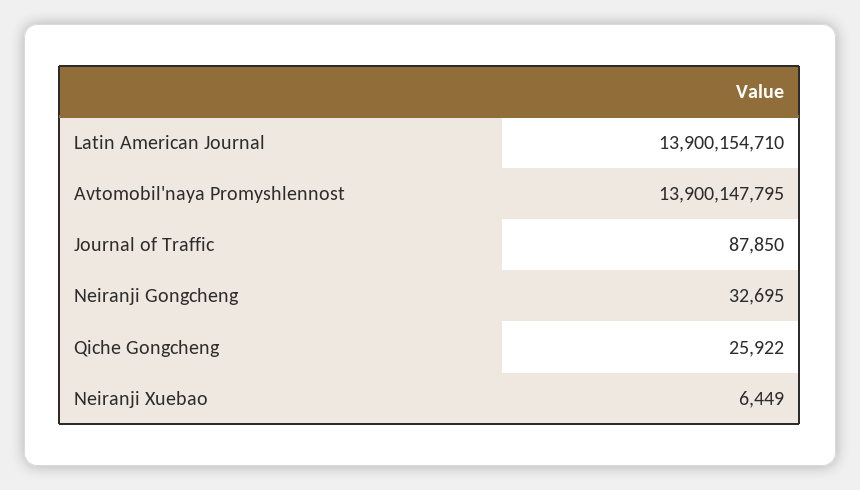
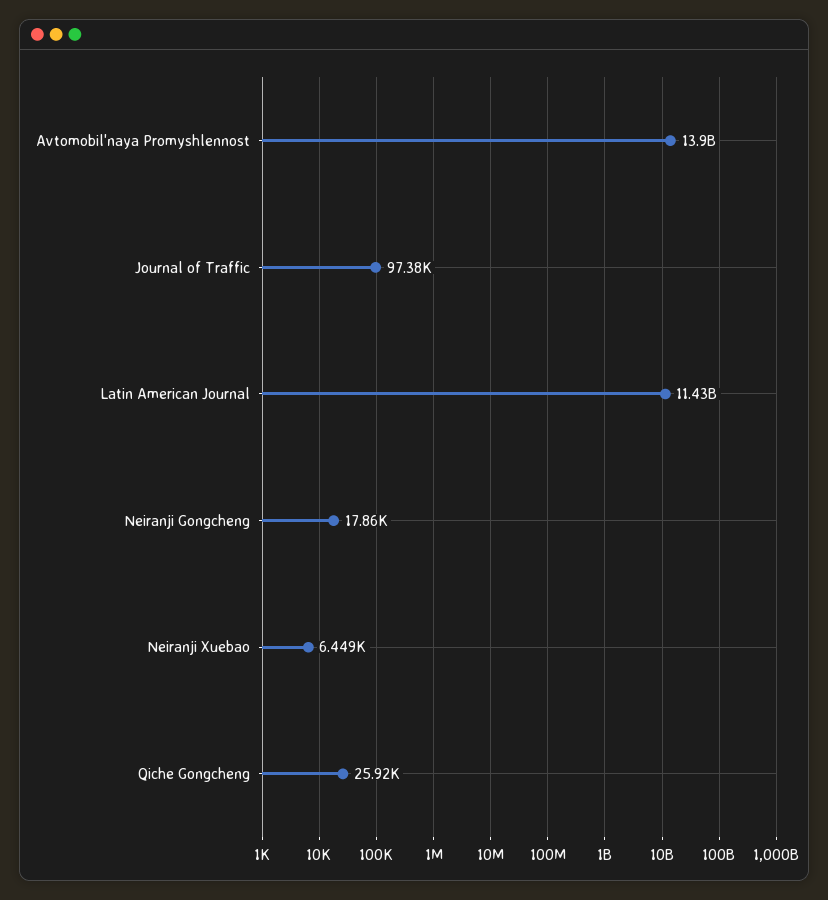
  {
-   "Latin American Journal": 13900154710,
+   "Latin American Journal": 11430000000,
    "Avtomobil'naya Promyshlennost": 13900147795,
-   "Journal of Traffic": 87850,
+   "Journal of Traffic": 97380,
-   "Neiranji Gongcheng": 32695,
+   "Neiranji Gongcheng": 17860,
    "Qiche Gongcheng": 25922,
    "Neiranji Xuebao": 6449
  }

